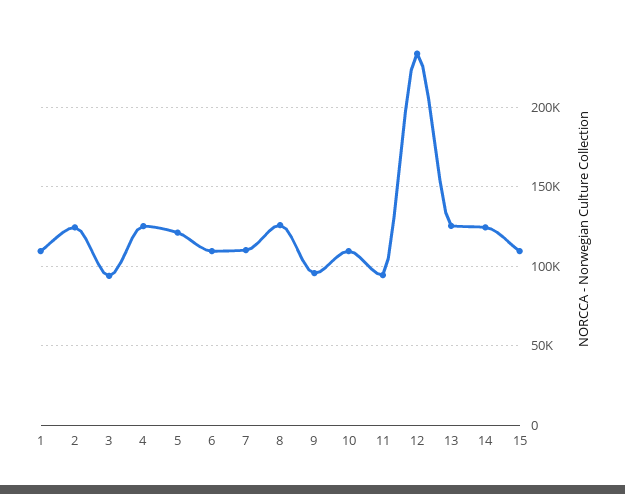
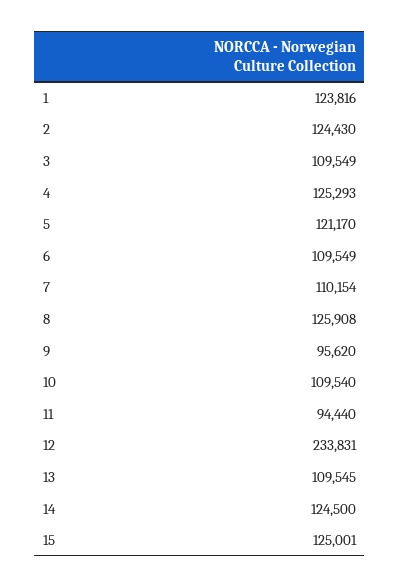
  {
-   "1": 110000,
+   "1": 123816,
    "2": 124430,
-   "3": 95000,
+   "3": 109549,
    "4": 125293,
    "5": 121170,
    "6": 109549,
    "7": 110154,
    "8": 125908,
    "9": 95620,
    "10": 109540,
    "11": 94440,
    "12": 233831,
-   "13": 125000,
+   "13": 109545,
    "14": 124500,
-   "15": 110000
+   "15": 125001
  }

